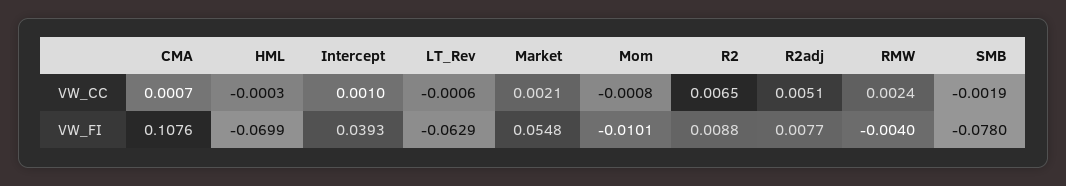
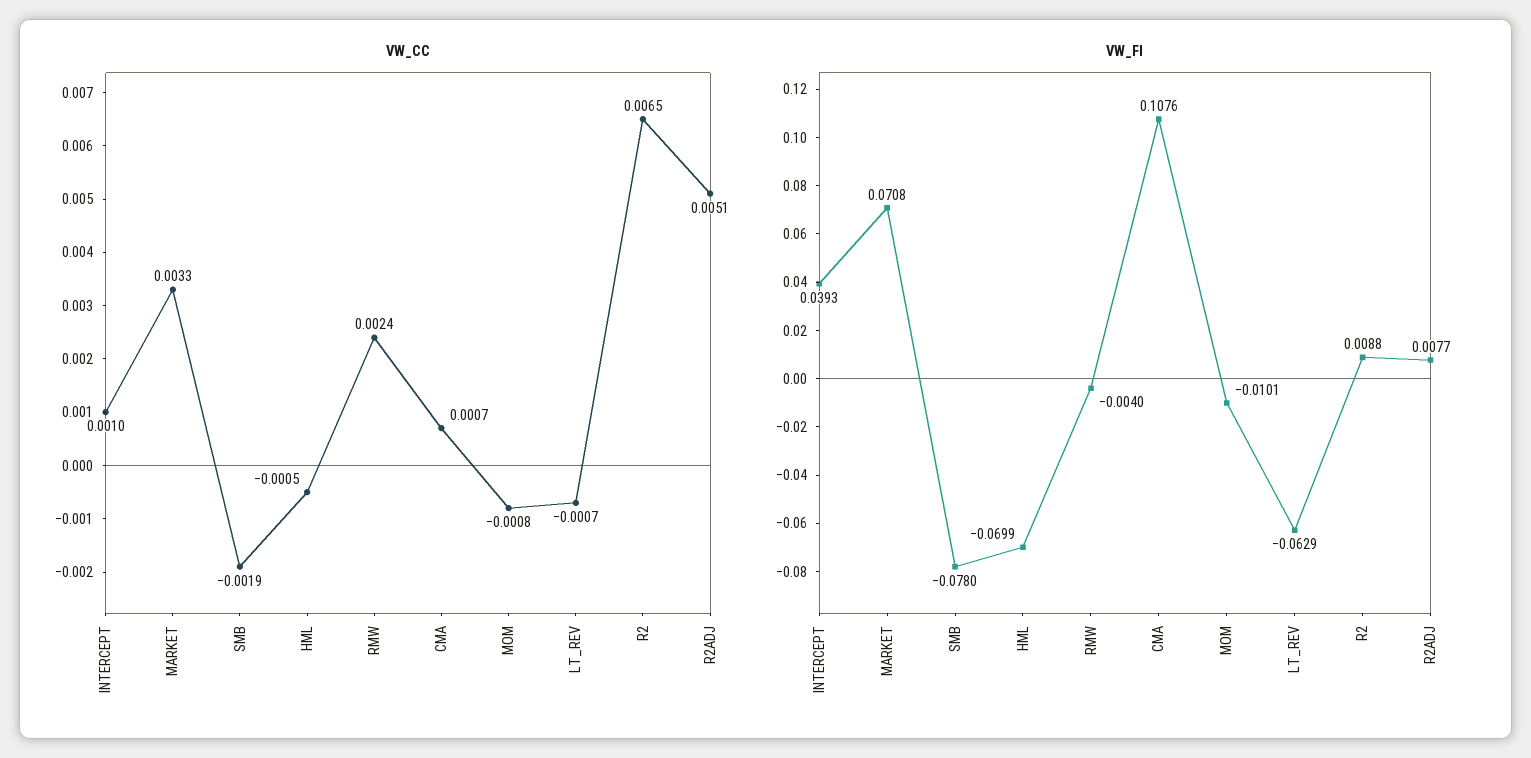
  {
    "VW_CC": {
      "CMA": 0.0007,
-     "HML": -0.0003,
+     "HML": -0.0005,
      "Intercept": 0.001,
-     "LT_Rev": -0.0006,
+     "LT_Rev": -0.0007,
-     "Market": 0.0021,
+     "Market": 0.0033,
      "Mom": -0.0008,
      "R2": 0.0065,
      "R2adj": 0.0051,
      "RMW": 0.0024,
      "SMB": -0.0019
    },
    "VW_FI": {
      "CMA": 0.1076,
      "HML": -0.0699,
      "Intercept": 0.0393,
      "LT_Rev": -0.0629,
-     "Market": 0.0548,
+     "Market": 0.0708,
      "Mom": -0.0101,
      "R2": 0.0088,
      "R2adj": 0.0077,
      "RMW": -0.004,
      "SMB": -0.078
    }
  }

